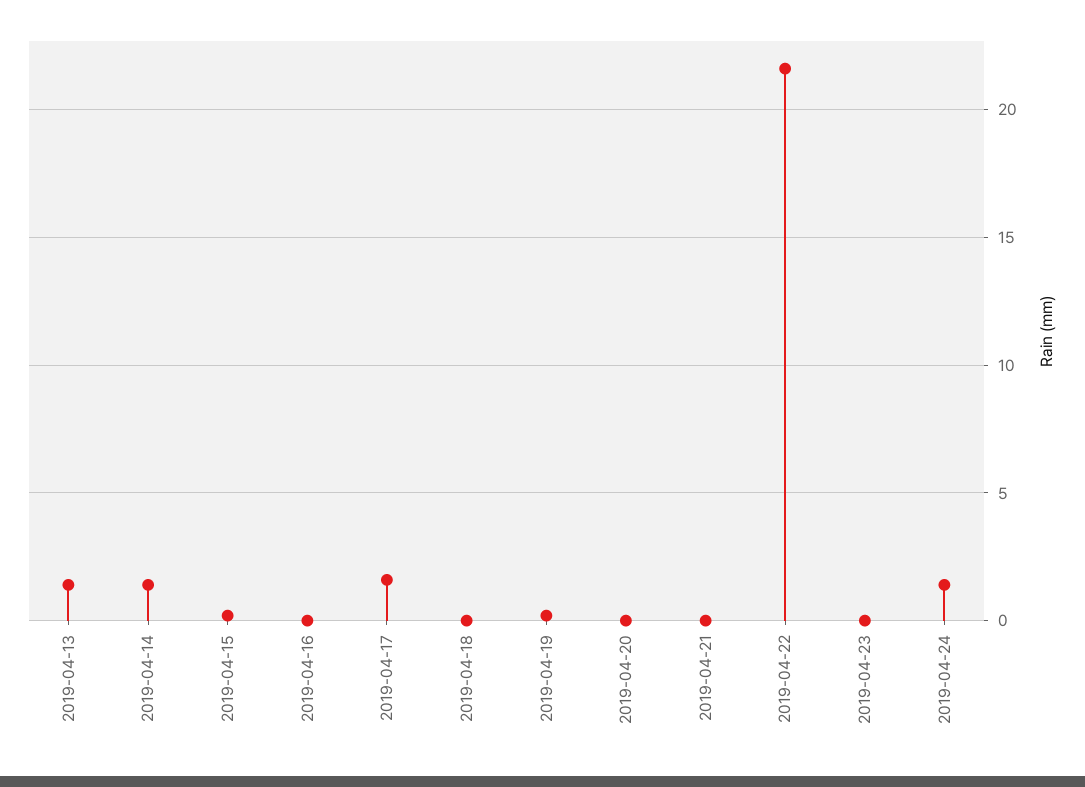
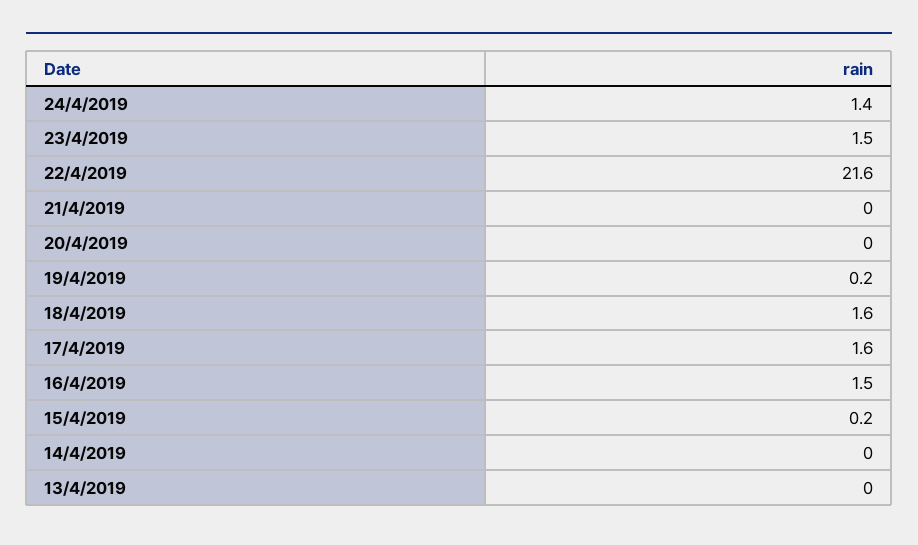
  {
-   "2019-04-13": 1.5,
+   "2019-04-13": 0,
-   "2019-04-14": 1.5,
+   "2019-04-14": 0,
    "2019-04-15": 0.2,
-   "2019-04-16": 0,
+   "2019-04-16": 1.5,
    "2019-04-17": 1.6,
-   "2019-04-18": 0,
+   "2019-04-18": 1.6,
    "2019-04-19": 0.2,
    "2019-04-20": 0,
    "2019-04-21": 0,
    "2019-04-22": 21.6,
-   "2019-04-23": 0,
+   "2019-04-23": 1.5,
    "2019-04-24": 1.4
  }

